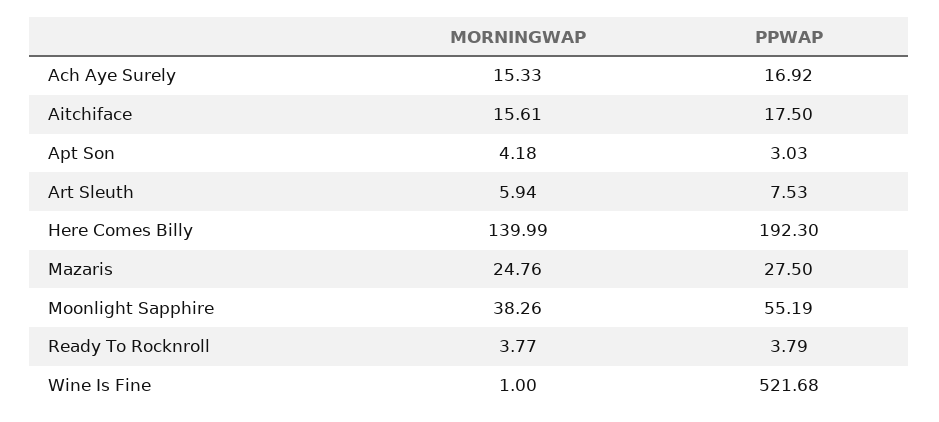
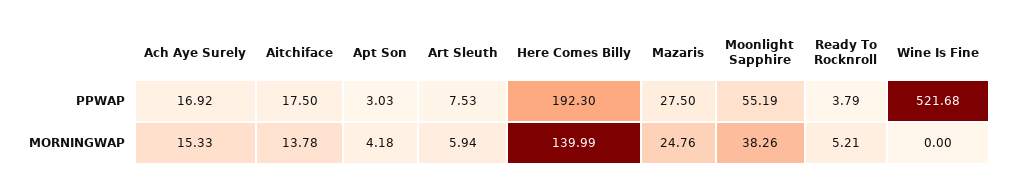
  {
    "MORNINGWAP": {
      "Ach Aye Surely": 15.33,
-     "Aitchiface": 15.61,
+     "Aitchiface": 13.78,
      "Apt Son": 4.18,
      "Art Sleuth": 5.94,
      "Here Comes Billy": 139.99,
      "Mazaris": 24.76,
      "Moonlight Sapphire": 38.26,
-     "Ready To Rocknroll": 3.77,
+     "Ready To Rocknroll": 5.21,
-     "Wine Is Fine": 1
+     "Wine Is Fine": 0
    },
    "PPWAP": {
      "Ach Aye Surely": 16.92,
      "Aitchiface": 17.5,
      "Apt Son": 3.03,
      "Art Sleuth": 7.53,
      "Here Comes Billy": 192.3,
      "Mazaris": 27.5,
      "Moonlight Sapphire": 55.19,
      "Ready To Rocknroll": 3.79,
      "Wine Is Fine": 521.68
    }
  }

